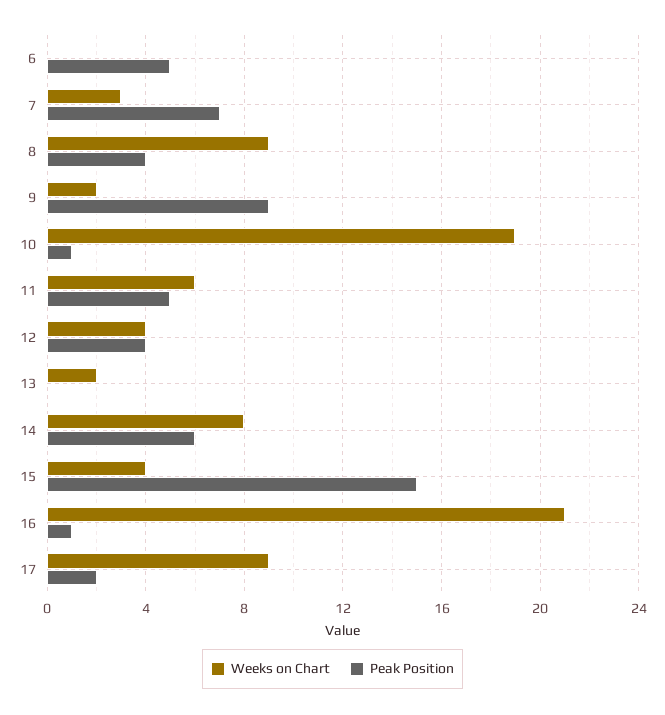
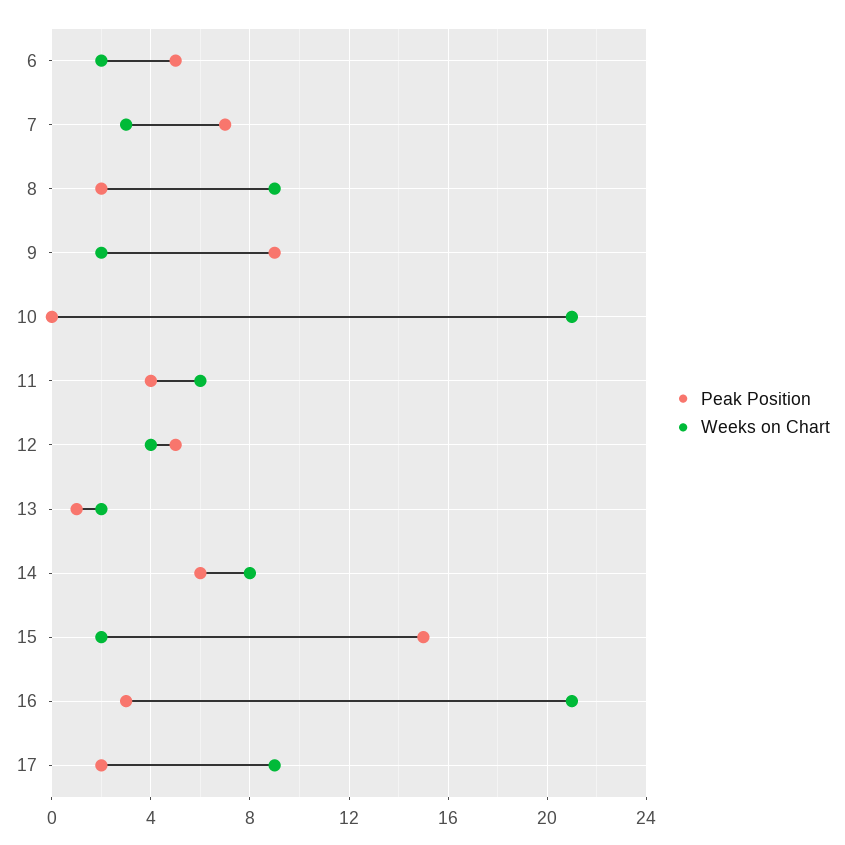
  {
    "Weeks on Chart": {
-     "6": 0,
+     "6": 2,
      "7": 3,
      "8": 9,
      "9": 2,
-     "10": 19,
+     "10": 21,
      "11": 6,
      "12": 4,
      "13": 2,
      "14": 8,
-     "15": 4,
+     "15": 2,
      "16": 21,
      "17": 9
    },
    "Peak Position": {
      "6": 5,
      "7": 7,
-     "8": 4,
+     "8": 2,
      "9": 9,
-     "10": 1,
+     "10": 0,
-     "11": 5,
+     "11": 4,
-     "12": 4,
+     "12": 5,
-     "13": 0,
+     "13": 1,
      "14": 6,
      "15": 15,
-     "16": 1,
+     "16": 3,
      "17": 2
    }
  }

